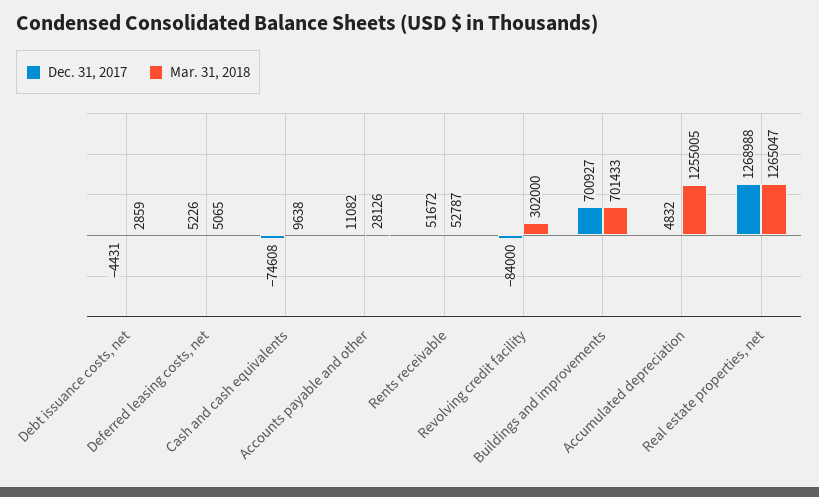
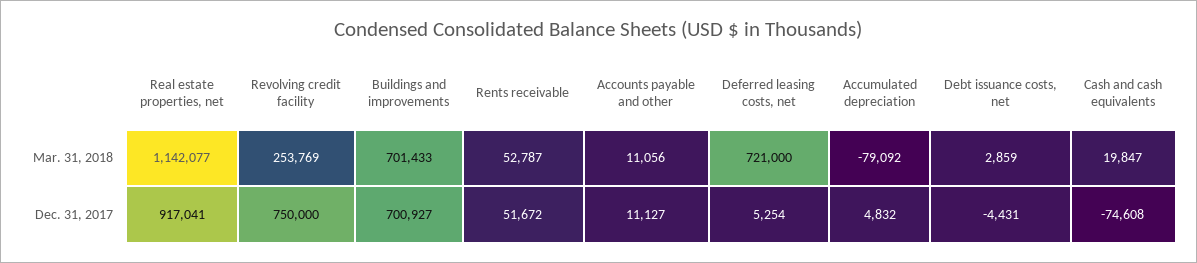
  {
    "Dec. 31, 2017": {
      "Debt issuance costs, net": -4431,
-     "Deferred leasing costs, net": 5226,
+     "Deferred leasing costs, net": 5254,
      "Cash and cash equivalents": -74608,
-     "Accounts payable and other": 11082,
+     "Accounts payable and other": 11127,
      "Rents receivable": 51672,
-     "Revolving credit facility": -84000,
+     "Revolving credit facility": 750000,
      "Buildings and improvements": 700927,
      "Accumulated depreciation": 4832,
-     "Real estate properties, net": 1268988
+     "Real estate properties, net": 917041
    },
    "Mar. 31, 2018": {
      "Debt issuance costs, net": 2859,
-     "Deferred leasing costs, net": 5065,
+     "Deferred leasing costs, net": 721000,
-     "Cash and cash equivalents": 9638,
+     "Cash and cash equivalents": 19847,
-     "Accounts payable and other": 28126,
+     "Accounts payable and other": 11056,
      "Rents receivable": 52787,
-     "Revolving credit facility": 302000,
+     "Revolving credit facility": 253769,
      "Buildings and improvements": 701433,
-     "Accumulated depreciation": 1255005,
+     "Accumulated depreciation": -79092,
-     "Real estate properties, net": 1265047
+     "Real estate properties, net": 1142077
    }
  }

